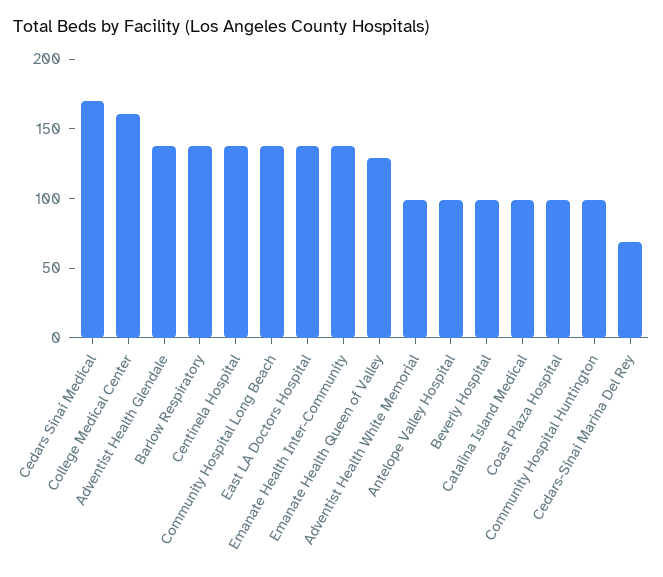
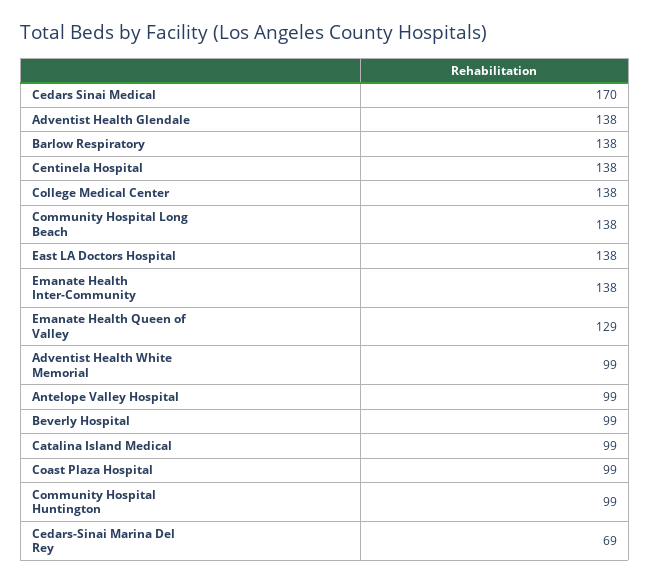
  {
    "Cedars Sinai Medical": 170,
-   "College Medical Center": 160,
+   "College Medical Center": 138,
    "Adventist Health Glendale": 138,
    "Barlow Respiratory": 138,
    "Centinela Hospital": 138,
    "Community Hospital Long Beach": 138,
    "East LA Doctors Hospital": 138,
    "Emanate Health Inter-Community": 138,
    "Emanate Health Queen of Valley": 129,
    "Adventist Health White Memorial": 99,
    "Antelope Valley Hospital": 99,
    "Beverly Hospital": 99,
    "Catalina Island Medical": 99,
    "Coast Plaza Hospital": 99,
    "Community Hospital Huntington": 99,
    "Cedars-Sinai Marina Del Rey": 69
  }

